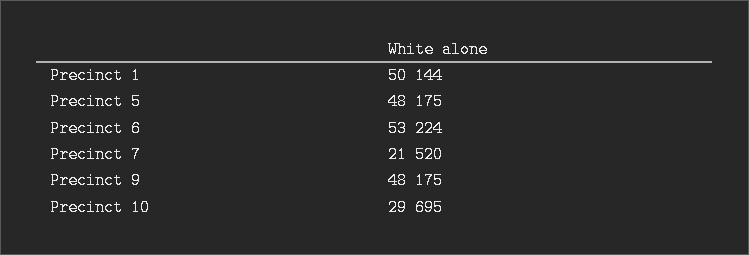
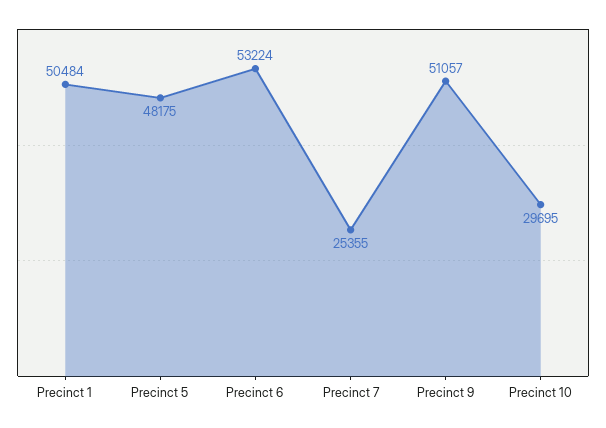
  {
-   "Precinct 1": 50144,
+   "Precinct 1": 50484,
    "Precinct 5": 48175,
    "Precinct 6": 53224,
-   "Precinct 7": 21520,
+   "Precinct 7": 25355,
-   "Precinct 9": 48175,
+   "Precinct 9": 51057,
    "Precinct 10": 29695
  }

